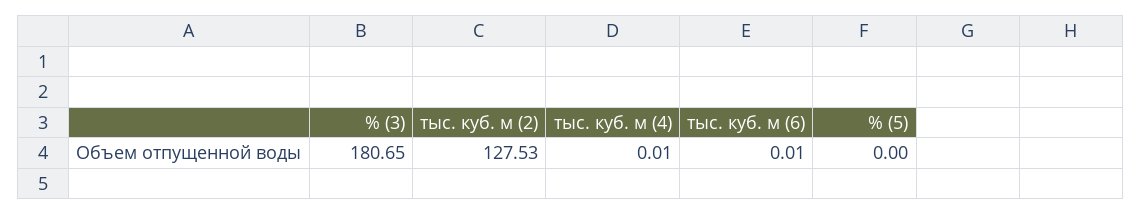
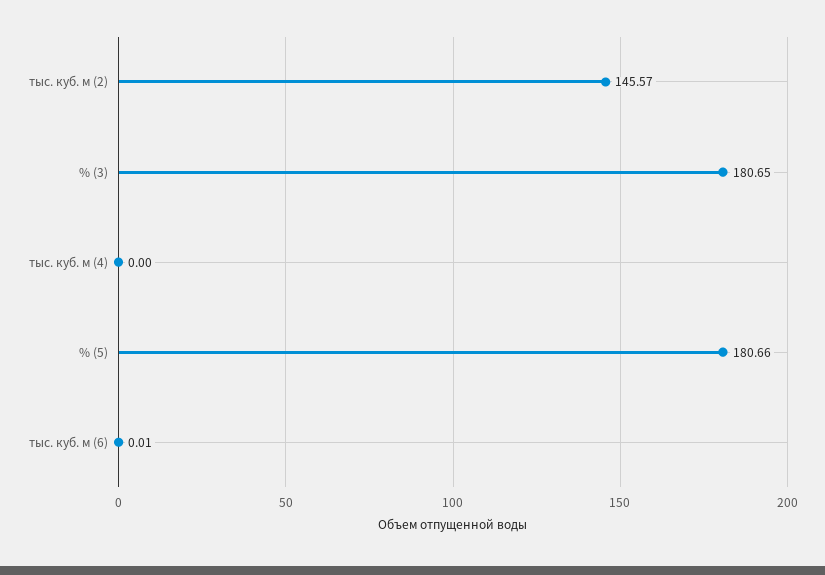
  {
    "% (3)": 180.65,
-   "тыс. куб. м (2)": 127.53,
+   "тыс. куб. м (2)": 145.57,
-   "тыс. куб. м (4)": 0.01,
+   "тыс. куб. м (4)": 0,
    "тыс. куб. м (6)": 0.01,
-   "% (5)": 0
+   "% (5)": 180.66
  }

